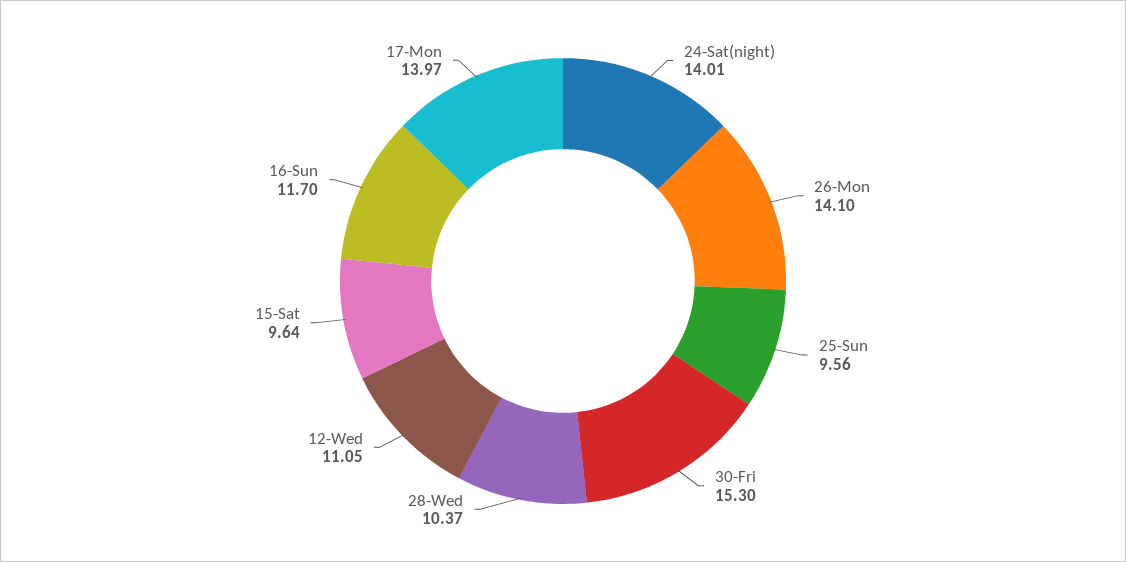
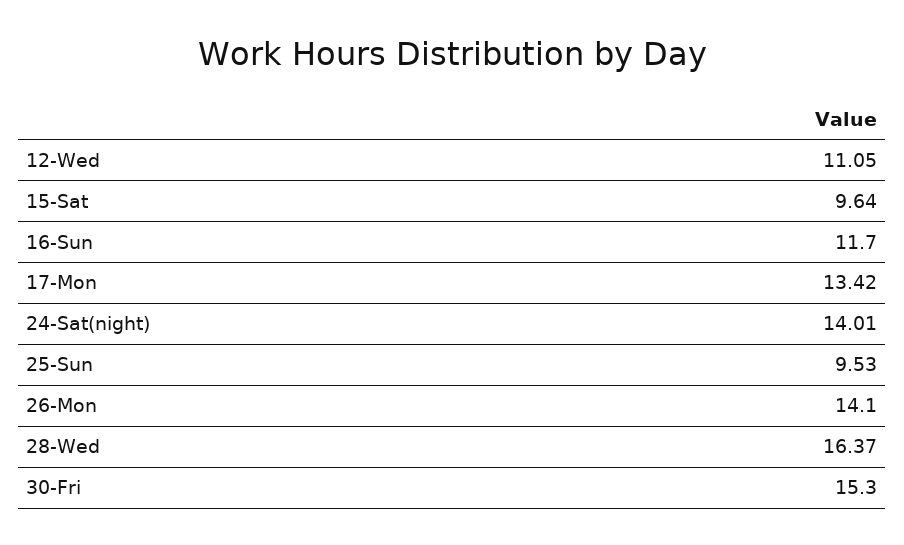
  {
    "24-Sat(night)": 14.01,
    "26-Mon": 14.1,
-   "25-Sun": 9.56,
+   "25-Sun": 9.53,
    "30-Fri": 15.3,
-   "28-Wed": 10.37,
+   "28-Wed": 16.37,
    "12-Wed": 11.05,
    "15-Sat": 9.64,
    "16-Sun": 11.7,
-   "17-Mon": 13.97
+   "17-Mon": 13.42
  }

